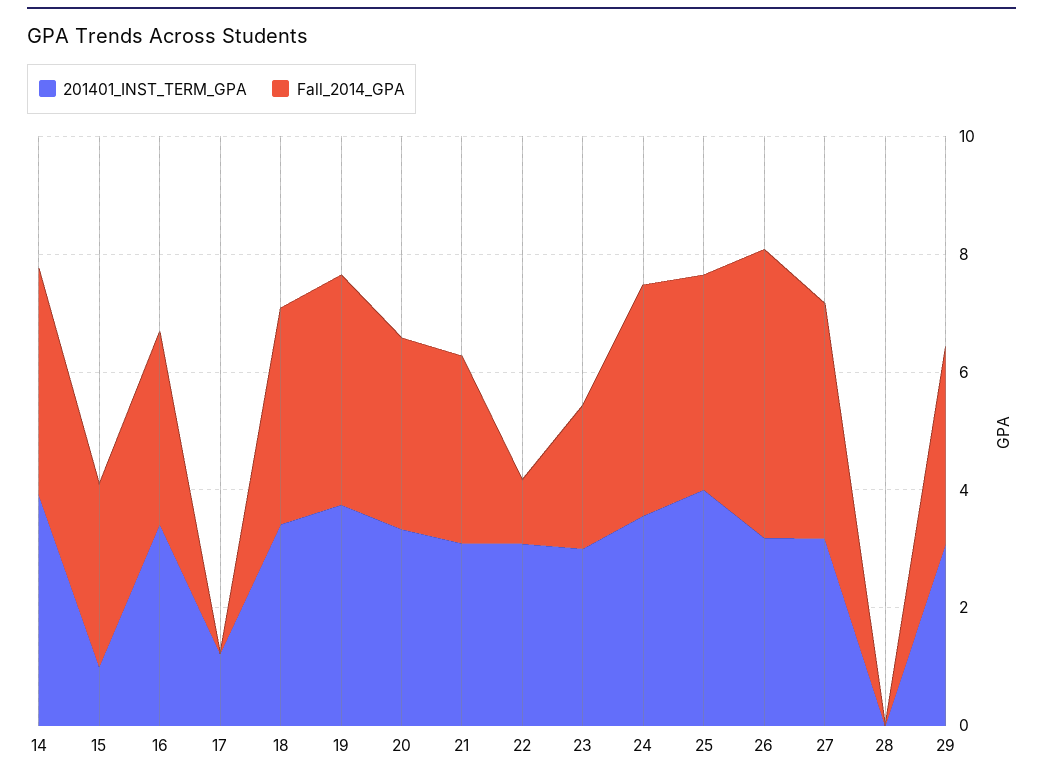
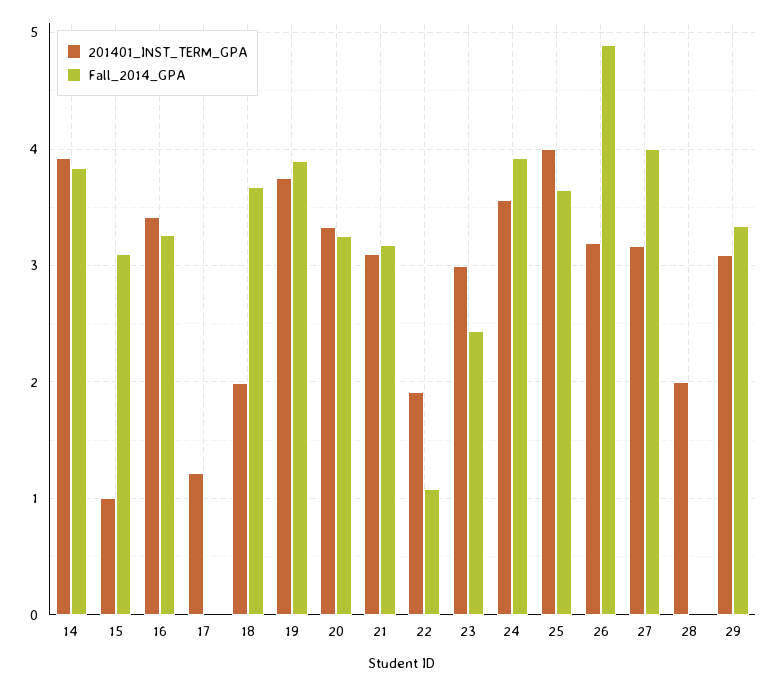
  {
    "201401_INST_TERM_GPA": {
      "14": 3.9,
      "15": 1,
      "16": 3.4,
      "17": 1.2,
-     "18": 3.5,
+     "18": 2,
      "19": 3.8,
      "20": 3.3,
      "21": 3.1,
-     "22": 3,
+     "22": 1.9,
      "23": 3,
      "24": 3.6,
      "25": 4,
      "26": 3.2,
      "27": 3.2,
-     "28": 0,
+     "28": 2,
      "29": 3.1
    },
    "Fall_2014_GPA": {
      "14": 3.8,
      "15": 3.1,
      "16": 3.3,
      "17": 0,
      "18": 3.7,
      "19": 3.9,
      "20": 3.3,
      "21": 3.2,
      "22": 1.1,
      "23": 2.4,
      "24": 3.9,
      "25": 3.7,
      "26": 4.9,
      "27": 4,
      "28": 0,
      "29": 3.3
    }
  }

